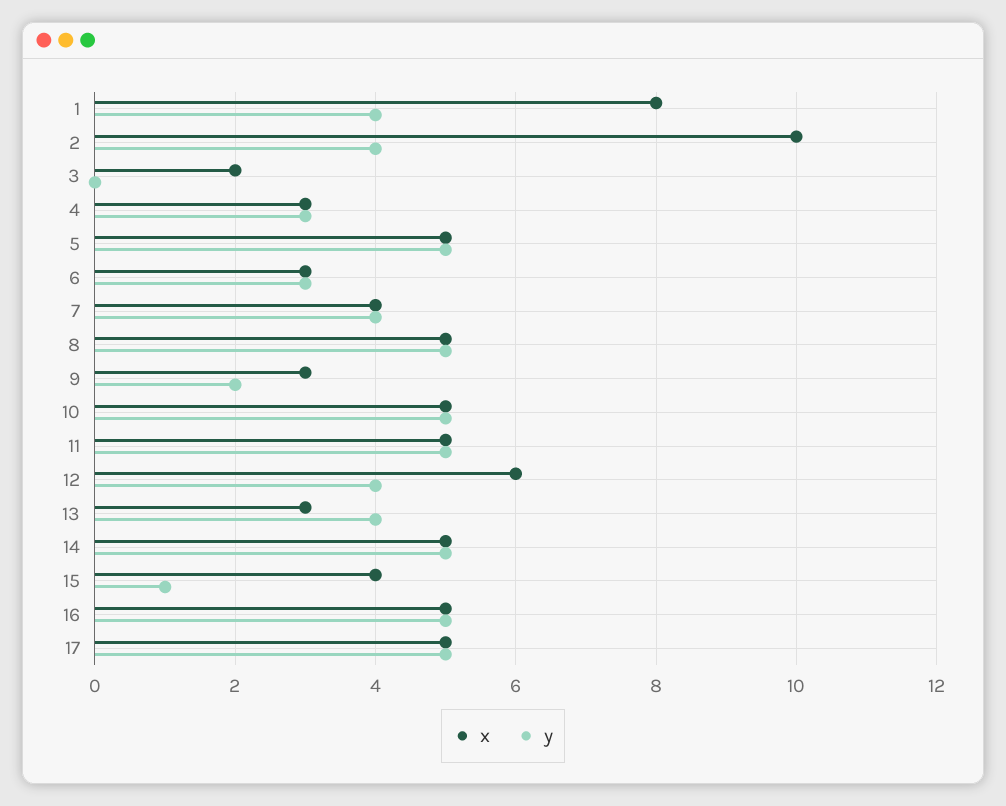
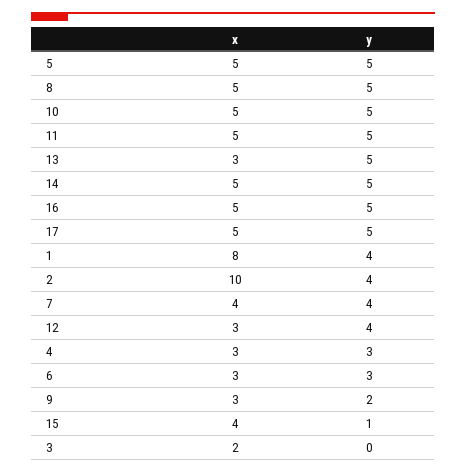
  {
    "x": {
      "1": 8,
      "2": 10,
      "3": 2,
      "4": 3,
      "5": 5,
      "6": 3,
      "7": 4,
      "8": 5,
      "9": 3,
      "10": 5,
      "11": 5,
-     "12": 6,
+     "12": 3,
      "13": 3,
      "14": 5,
      "15": 4,
      "16": 5,
      "17": 5
    },
    "y": {
      "1": 4,
      "2": 4,
      "3": 0,
      "4": 3,
      "5": 5,
      "6": 3,
      "7": 4,
      "8": 5,
      "9": 2,
      "10": 5,
      "11": 5,
      "12": 4,
-     "13": 4,
+     "13": 5,
      "14": 5,
      "15": 1,
      "16": 5,
      "17": 5
    }
  }

